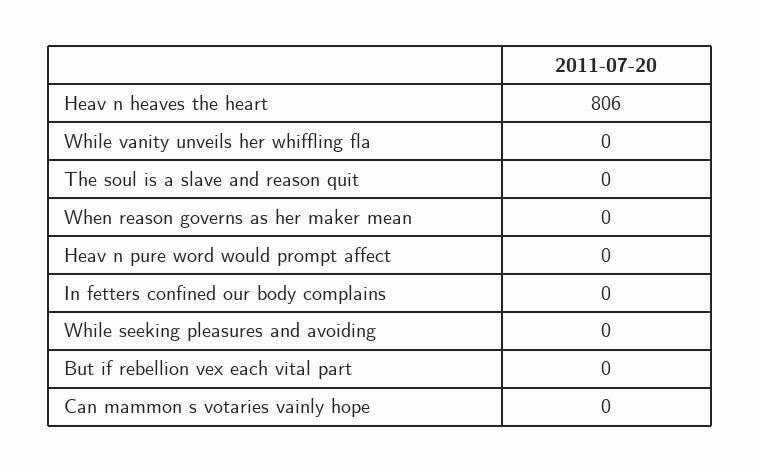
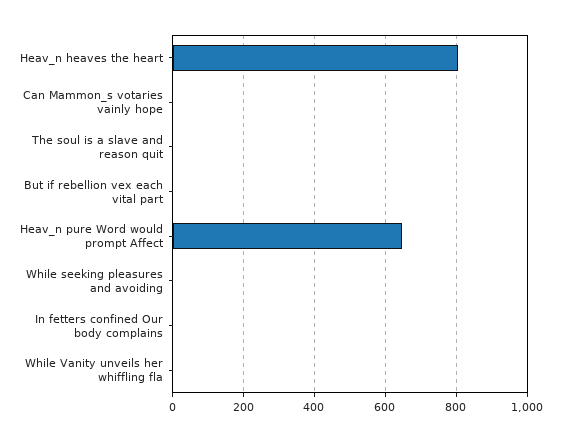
  {
    "Heav n heaves the heart": 806,
    "While vanity unveils her whiffling fla": 0,
    "The soul is a slave and reason quit": 0,
-   "When reason governs as her maker mean": 0,
-   "Heav n pure word would prompt affect": 0,
+   "Heav n pure word would prompt affect": 640,
    "In fetters confined our body complains": 0,
    "While seeking pleasures and avoiding": 0,
    "But if rebellion vex each vital part": 0,
    "Can mammon s votaries vainly hope": 0
  }

